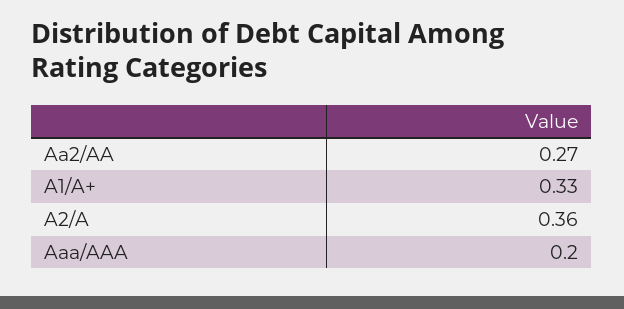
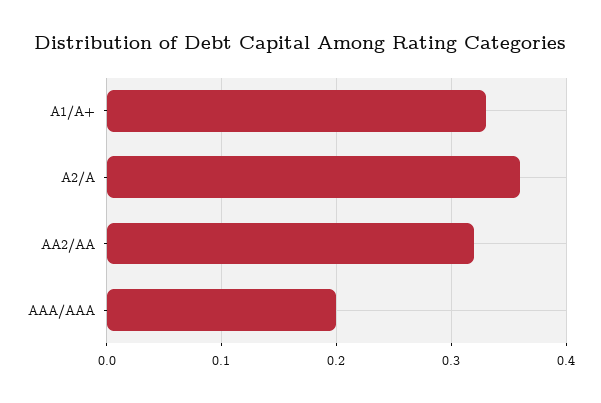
  {
-   "Aa2/AA": 0.27,
+   "Aa2/AA": 0.32,
    "A1/A+": 0.33,
    "A2/A": 0.36,
    "Aaa/AAA": 0.2
  }

